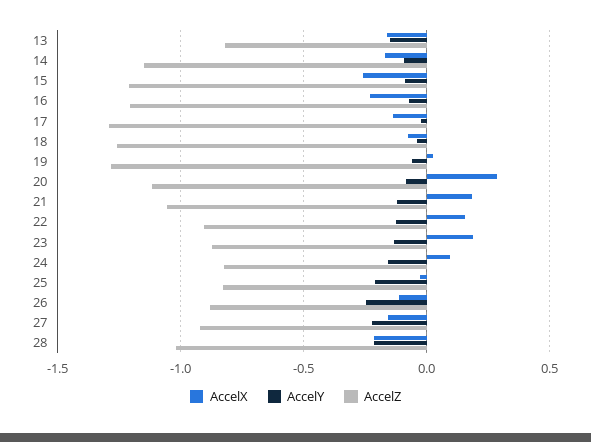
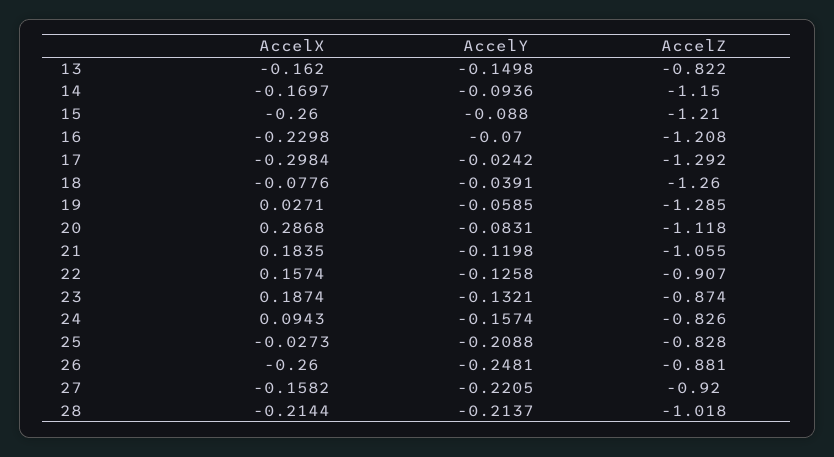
  {
    "AccelX": {
      "13": -0.162,
      "14": -0.1697,
      "15": -0.26,
      "16": -0.2298,
-     "17": -0.15,
+     "17": -0.2984,
      "18": -0.0776,
      "19": 0.0271,
      "20": 0.2868,
      "21": 0.1835,
      "22": 0.1574,
      "23": 0.1874,
      "24": 0.0943,
      "25": -0.0273,
-     "26": -0.1,
+     "26": -0.26,
      "27": -0.1582,
      "28": -0.2144
    },
    "AccelY": {
      "13": -0.1498,
      "14": -0.0936,
      "15": -0.088,
      "16": -0.07,
      "17": -0.0242,
      "18": -0.0391,
      "19": -0.0585,
      "20": -0.0831,
      "21": -0.1198,
      "22": -0.1258,
      "23": -0.1321,
      "24": -0.1574,
      "25": -0.2088,
      "26": -0.2481,
      "27": -0.2205,
      "28": -0.2137
    },
    "AccelZ": {
      "13": -0.822,
      "14": -1.15,
      "15": -1.21,
      "16": -1.208,
      "17": -1.292,
      "18": -1.26,
      "19": -1.285,
      "20": -1.118,
      "21": -1.055,
      "22": -0.907,
      "23": -0.874,
      "24": -0.826,
      "25": -0.828,
      "26": -0.881,
      "27": -0.92,
      "28": -1.018
    }
  }

